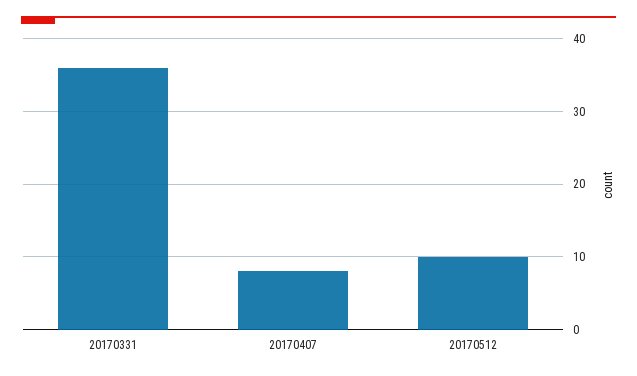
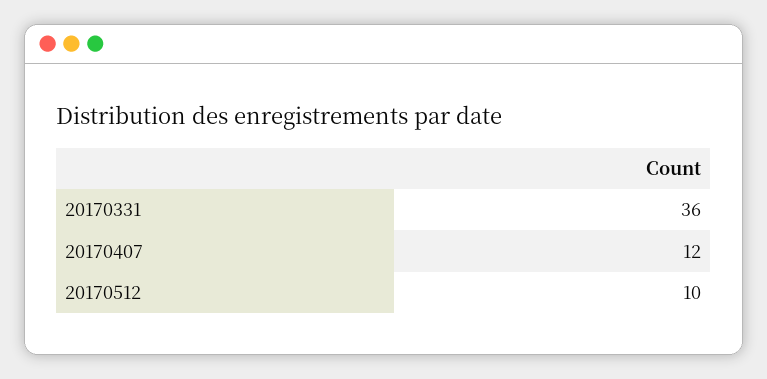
  {
    "20170331": 36,
-   "20170407": 8,
+   "20170407": 12,
    "20170512": 10
  }

